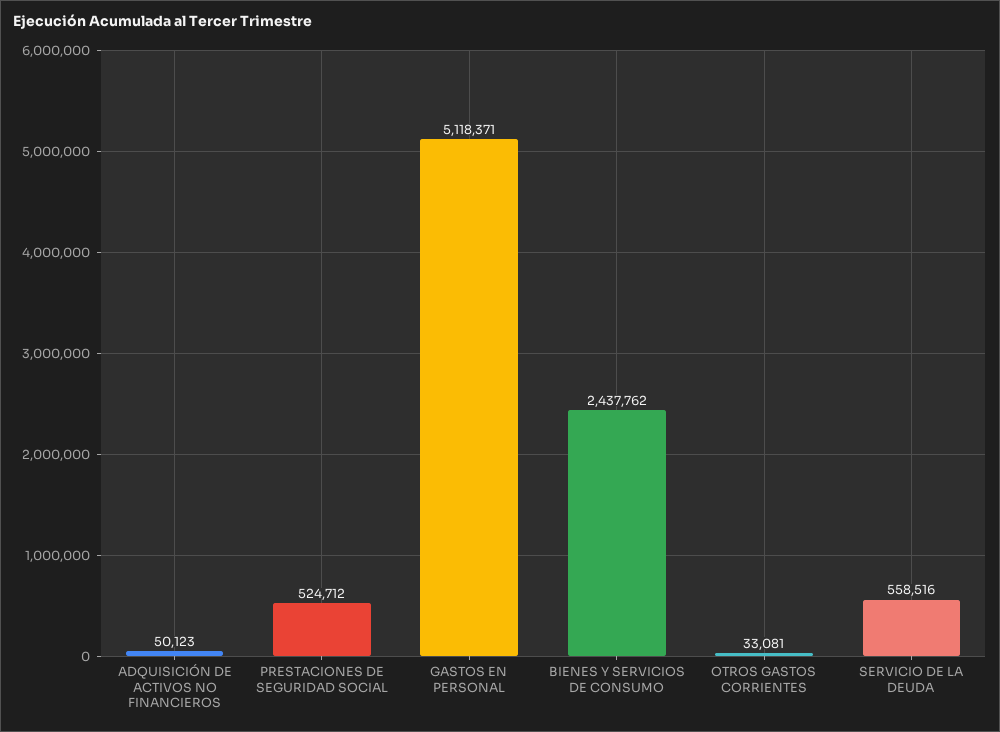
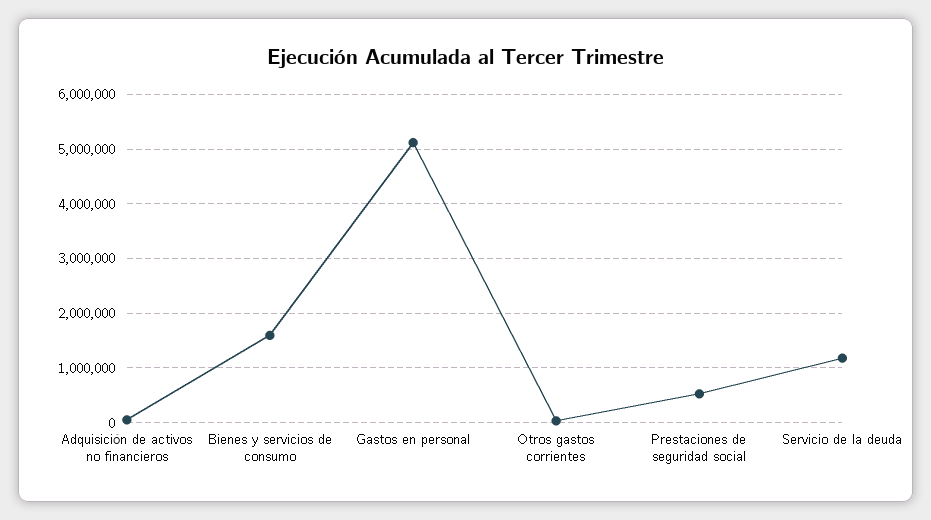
  {
    "ADQUISICIÓN DE ACTIVOS NO FINANCIEROS": 50123,
    "PRESTACIONES DE SEGURIDAD SOCIAL": 524712,
    "GASTOS EN PERSONAL": 5118371,
-   "BIENES Y SERVICIOS DE CONSUMO": 2437762,
+   "BIENES Y SERVICIOS DE CONSUMO": 1600000,
    "OTROS GASTOS CORRIENTES": 33081,
-   "SERVICIO DE LA DEUDA": 558516
+   "SERVICIO DE LA DEUDA": 1200000
  }

